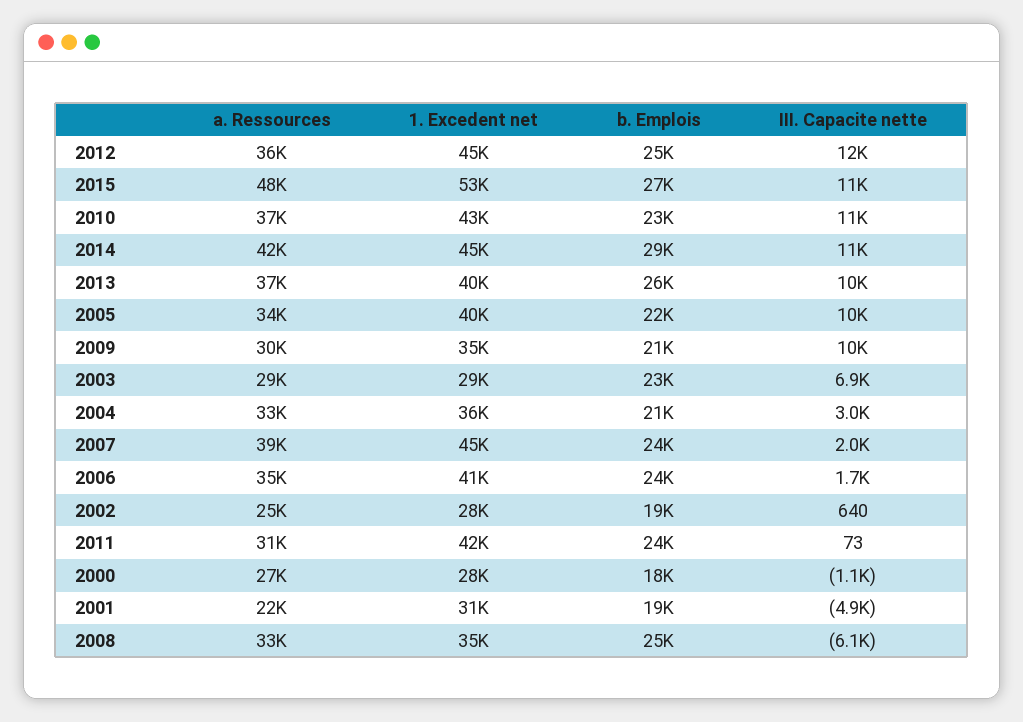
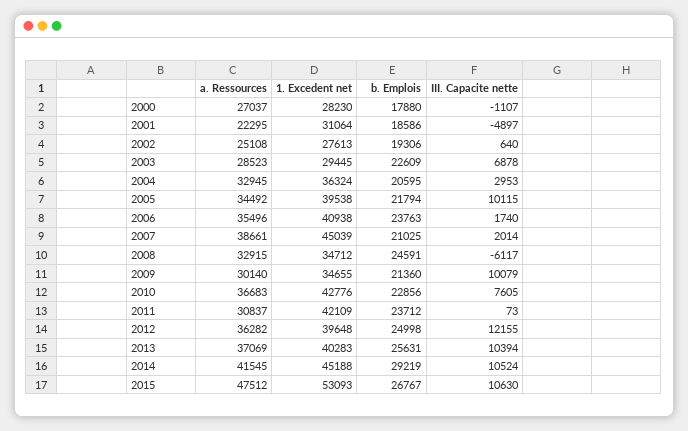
  {
    "a. Ressources": {
      "2012": 36282,
      "2015": 47512,
      "2010": 36683,
      "2014": 41545,
      "2013": 37069,
      "2005": 34492,
      "2009": 30140,
      "2003": 28523,
      "2004": 32945,
      "2007": 38661,
      "2006": 35496,
      "2002": 25108,
      "2011": 30837,
      "2000": 27037,
      "2001": 22295,
      "2008": 32915
    },
    "1. Excedent net": {
-     "2012": 45000,
+     "2012": 39648,
      "2015": 53093,
      "2010": 42776,
      "2014": 45188,
      "2013": 40283,
      "2005": 39538,
      "2009": 34655,
      "2003": 29445,
      "2004": 36324,
      "2007": 45039,
      "2006": 40938,
      "2002": 27613,
      "2011": 42109,
      "2000": 28230,
      "2001": 31064,
      "2008": 34712
    },
    "b. Emplois": {
      "2012": 24998,
      "2015": 26767,
      "2010": 22856,
      "2014": 29219,
      "2013": 25631,
      "2005": 21794,
      "2009": 21360,
      "2003": 22609,
      "2004": 20595,
-     "2007": 24000,
+     "2007": 21025,
      "2006": 23763,
      "2002": 19306,
      "2011": 23712,
      "2000": 17880,
      "2001": 18586,
      "2008": 24591
    },
    "III. Capacite nette": {
      "2012": 12155,
      "2015": 10630,
-     "2010": 11000,
+     "2010": 7605,
      "2014": 10524,
      "2013": 10394,
      "2005": 10115,
      "2009": 10079,
      "2003": 6878,
      "2004": 2953,
      "2007": 2014,
      "2006": 1740,
      "2002": 640,
      "2011": 73,
      "2000": -1107,
      "2001": -4897,
      "2008": -6117
    }
  }

